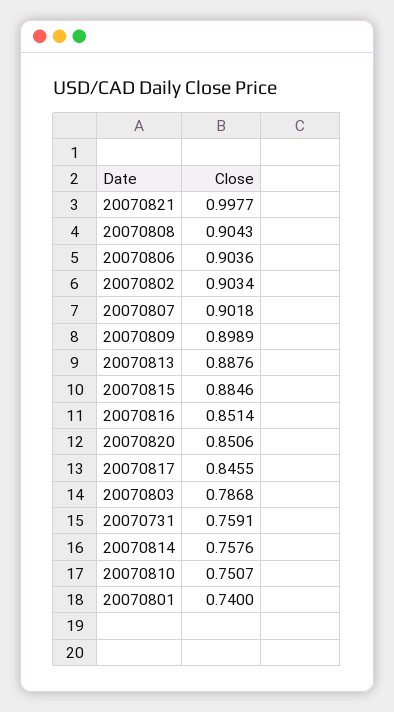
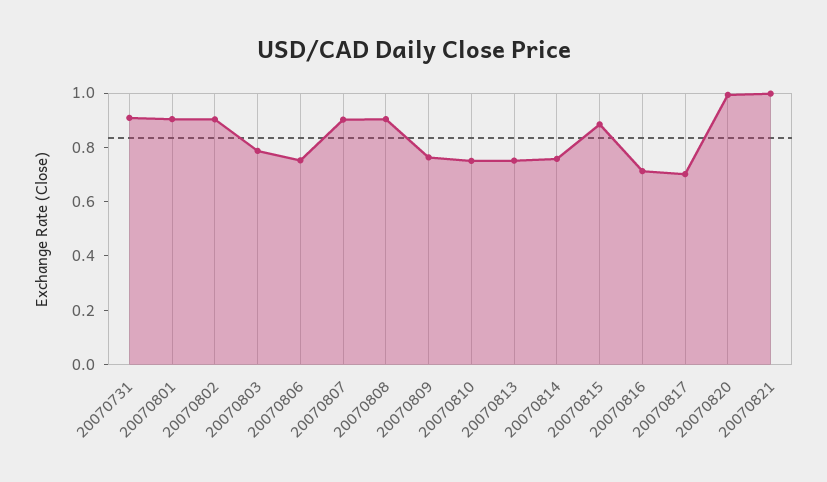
  {
    "20070821": 0.9977,
    "20070808": 0.9043,
-   "20070806": 0.9036,
+   "20070806": 0.75,
    "20070802": 0.9034,
    "20070807": 0.9018,
-   "20070809": 0.8989,
+   "20070809": 0.75,
-   "20070813": 0.8876,
+   "20070813": 0.75,
    "20070815": 0.8846,
-   "20070816": 0.8514,
+   "20070816": 0.7,
-   "20070820": 0.8506,
+   "20070820": 1,
-   "20070817": 0.8455,
+   "20070817": 0.7,
    "20070803": 0.7868,
-   "20070731": 0.7591,
+   "20070731": 0.9,
    "20070814": 0.7576,
    "20070810": 0.7507,
-   "20070801": 0.74
+   "20070801": 0.9
  }

